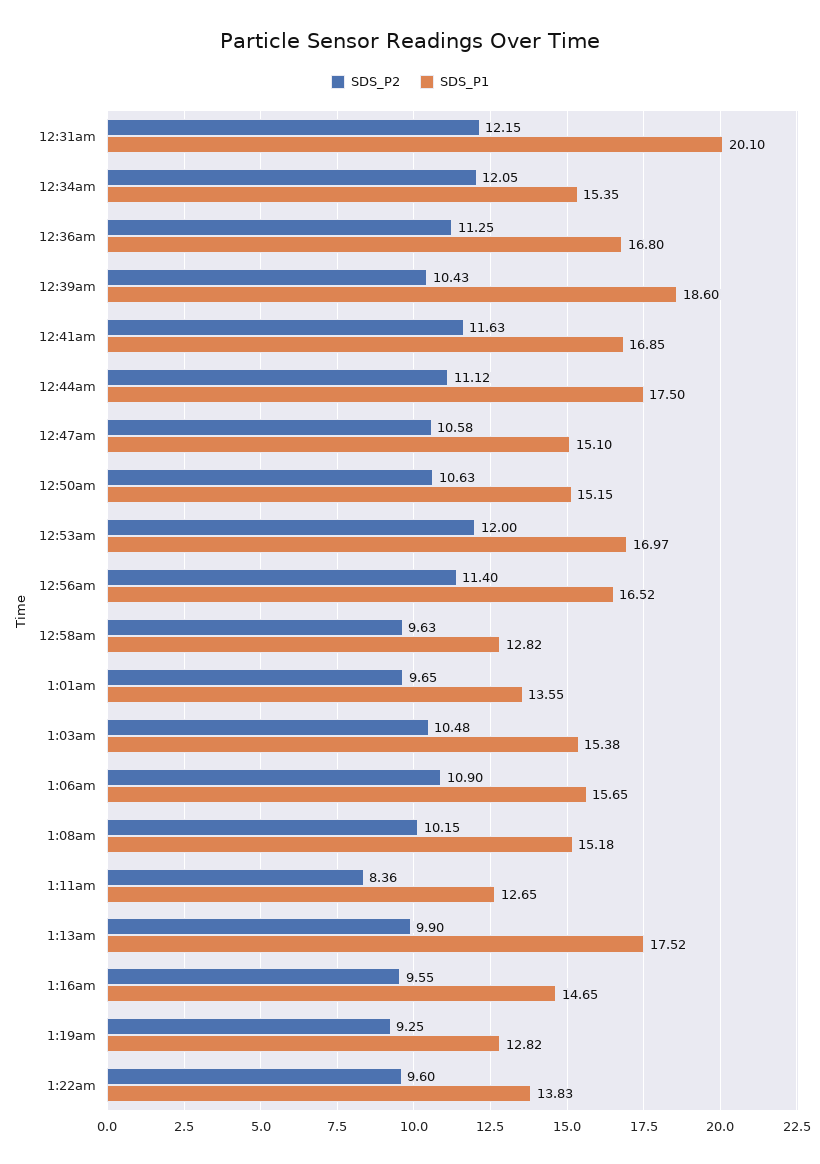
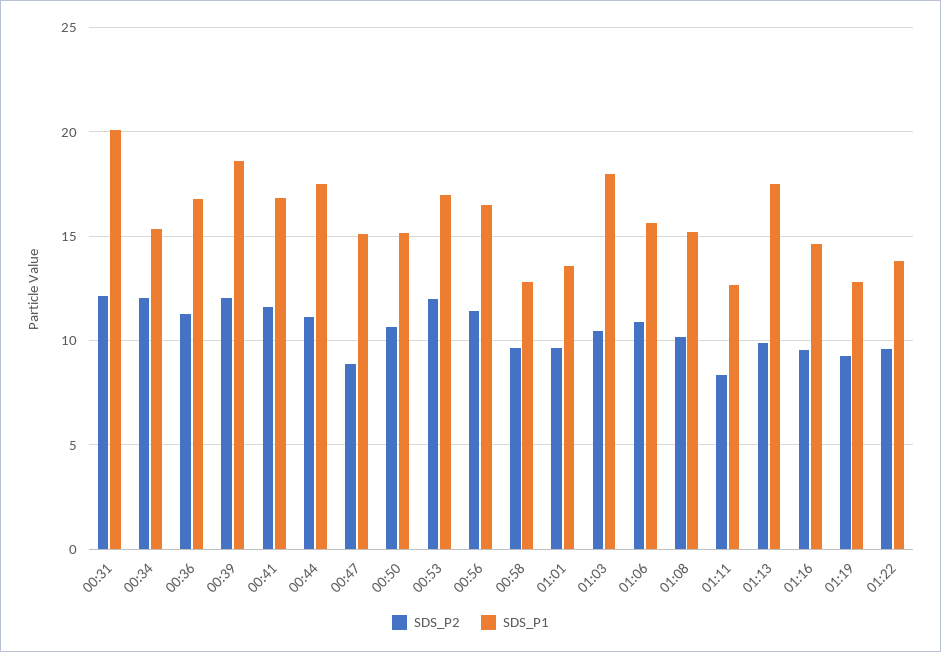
  {
    "SDS_P2": {
      "12:31am": 12.15,
      "12:34am": 12.05,
      "12:36am": 11.25,
-     "12:39am": 10.43,
+     "12:39am": 12,
      "12:41am": 11.63,
      "12:44am": 11.12,
-     "12:47am": 10.58,
+     "12:47am": 9,
      "12:50am": 10.63,
      "12:53am": 12,
      "12:56am": 11.4,
      "12:58am": 9.63,
      "1:01am": 9.65,
      "1:03am": 10.48,
      "1:06am": 10.9,
      "1:08am": 10.15,
      "1:11am": 8.36,
      "1:13am": 9.9,
      "1:16am": 9.55,
      "1:19am": 9.25,
      "1:22am": 9.6
    },
    "SDS_P1": {
      "12:31am": 20.1,
      "12:34am": 15.35,
      "12:36am": 16.8,
      "12:39am": 18.6,
      "12:41am": 16.85,
      "12:44am": 17.5,
      "12:47am": 15.1,
      "12:50am": 15.15,
      "12:53am": 16.97,
      "12:56am": 16.52,
      "12:58am": 12.82,
      "1:01am": 13.55,
-     "1:03am": 15.38,
+     "1:03am": 18,
      "1:06am": 15.65,
      "1:08am": 15.18,
      "1:11am": 12.65,
      "1:13am": 17.52,
      "1:16am": 14.65,
      "1:19am": 12.82,
      "1:22am": 13.83
    }
  }

